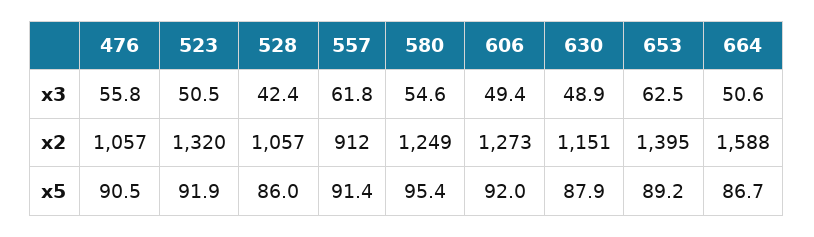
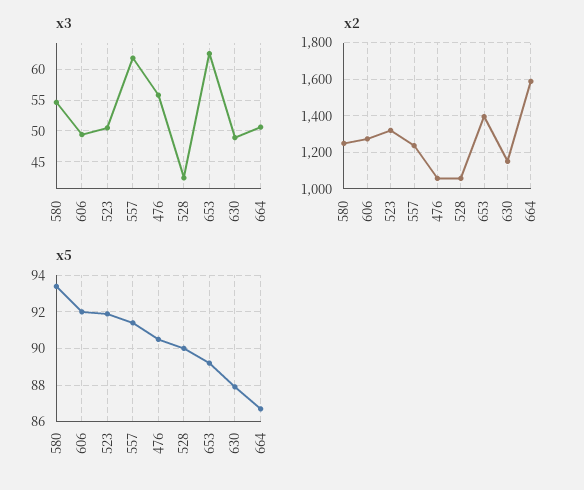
  {
    "x3": {
      "476": 55.8,
      "523": 50.5,
      "528": 42.4,
      "557": 61.8,
      "580": 54.6,
      "606": 49.4,
      "630": 48.9,
      "653": 62.5,
      "664": 50.6
    },
    "x2": {
      "476": 1057,
      "523": 1320,
      "528": 1057,
-     "557": 912,
+     "557": 1250,
      "580": 1249,
      "606": 1273,
      "630": 1151,
      "653": 1395,
      "664": 1588
    },
    "x5": {
      "476": 90.5,
      "523": 91.9,
-     "528": 86,
+     "528": 90,
      "557": 91.4,
-     "580": 95.4,
+     "580": 93.5,
      "606": 92,
      "630": 87.9,
      "653": 89.2,
      "664": 86.7
    }
  }

